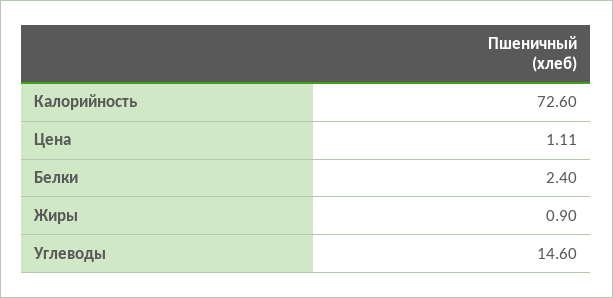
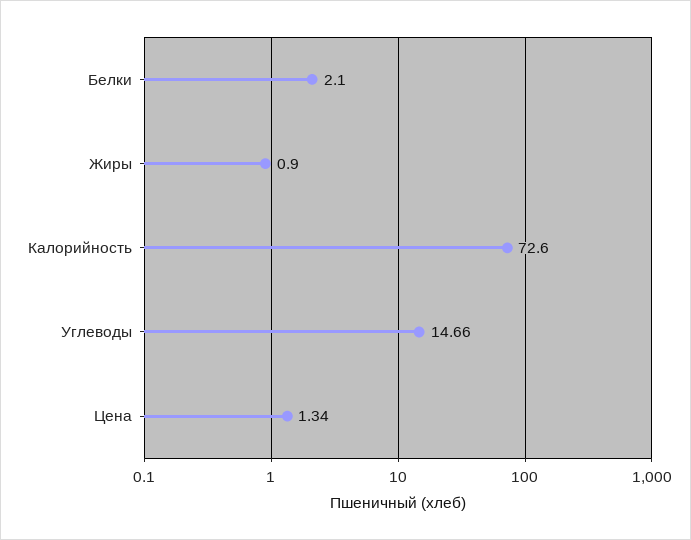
  {
    "Калорийность": 72.6,
-   "Цена": 1.11,
+   "Цена": 1.34,
-   "Белки": 2.4,
+   "Белки": 2.1,
    "Жиры": 0.9,
-   "Углеводы": 14.6
+   "Углеводы": 14.66
  }

